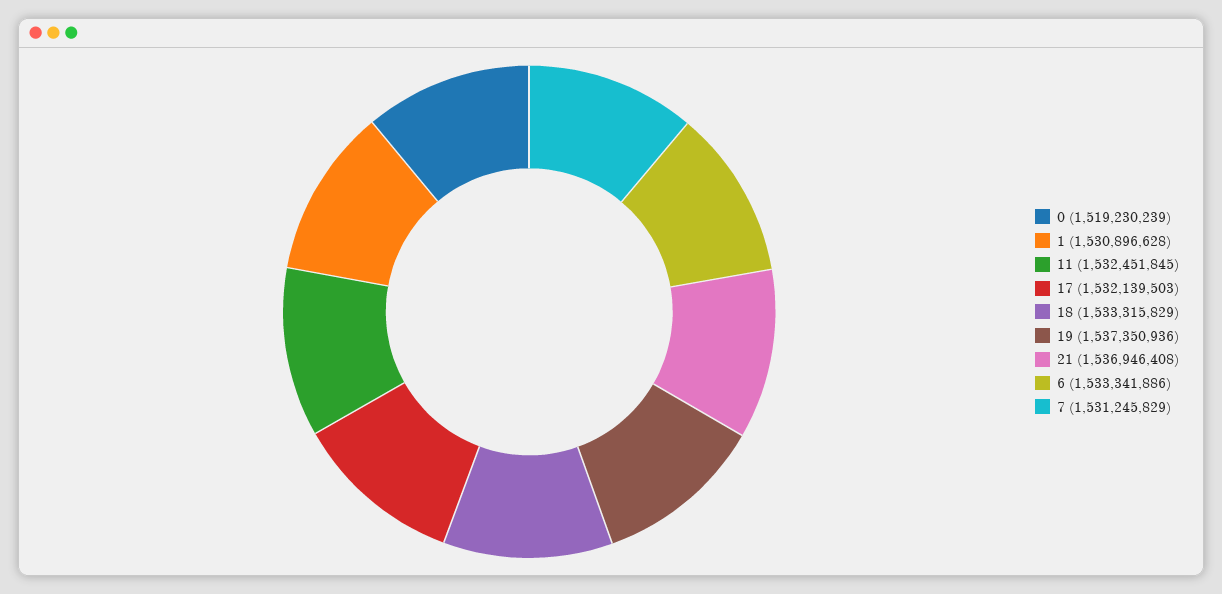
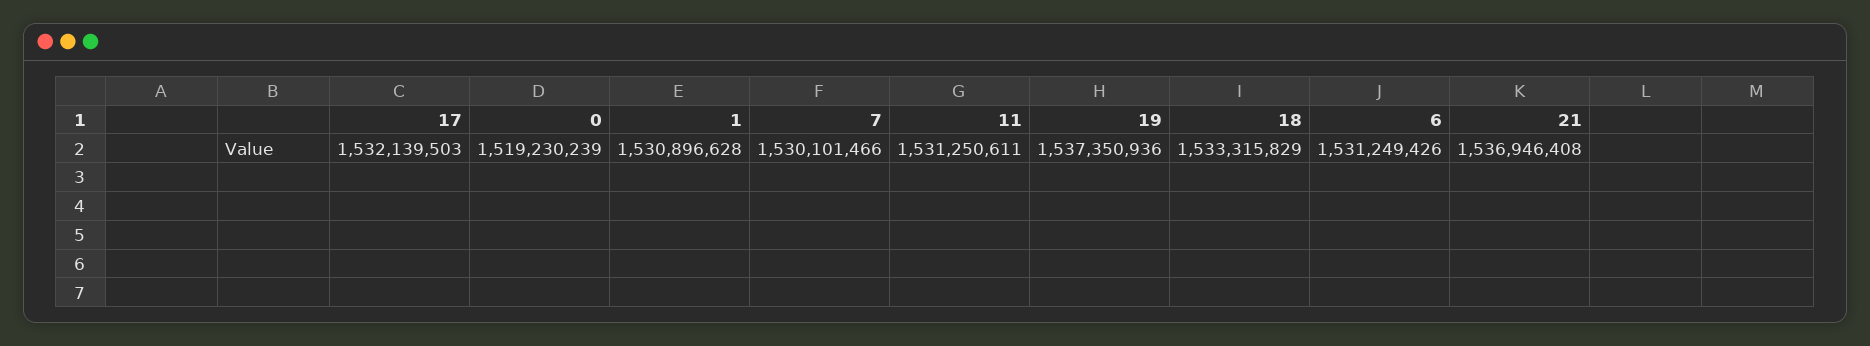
  {
    "0": 1519230239,
    "1": 1530896628,
-   "11": 1532451845,
+   "11": 1531250611,
    "17": 1532139503,
    "18": 1533315829,
    "19": 1537350936,
    "21": 1536946408,
-   "6": 1533341886,
+   "6": 1531249426,
-   "7": 1531245829
+   "7": 1530101466
  }

